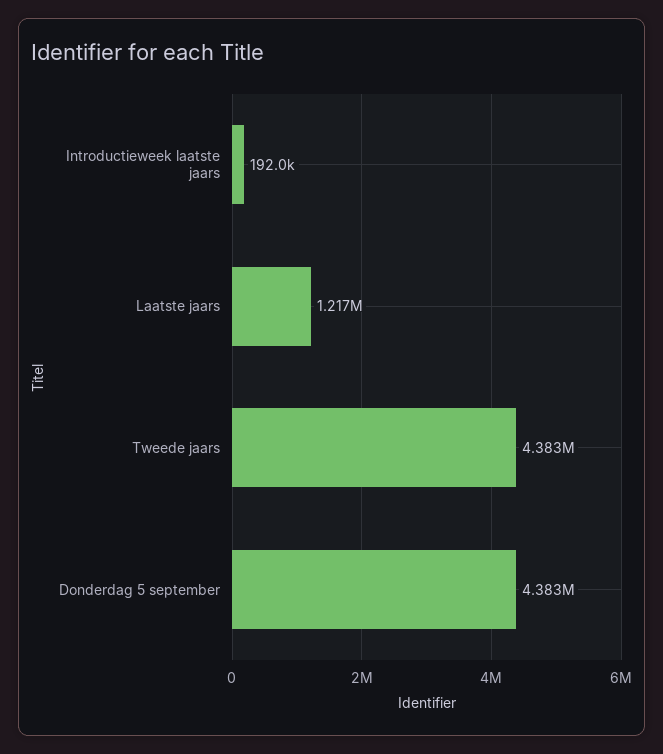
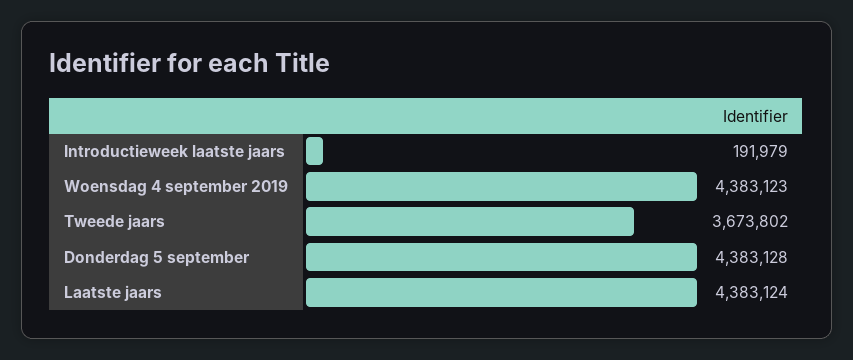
  {
    "Introductieweek laatste jaars": 191979,
-   "Laatste jaars": 1217000,
+   "Laatste jaars": 4383124,
-   "Tweede jaars": 4383000,
+   "Tweede jaars": 3673802,
-   "Donderdag 5 september": 4383128
+   "Donderdag 5 september": 4383128,
+   "Woensdag 4 september 2019": 4383123
  }

